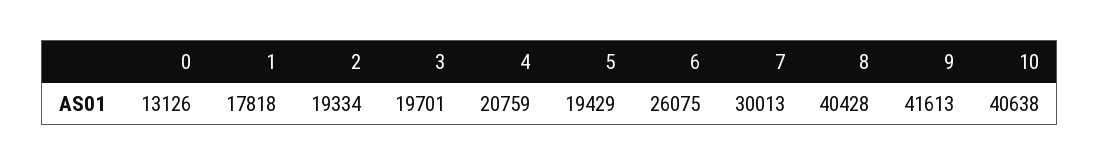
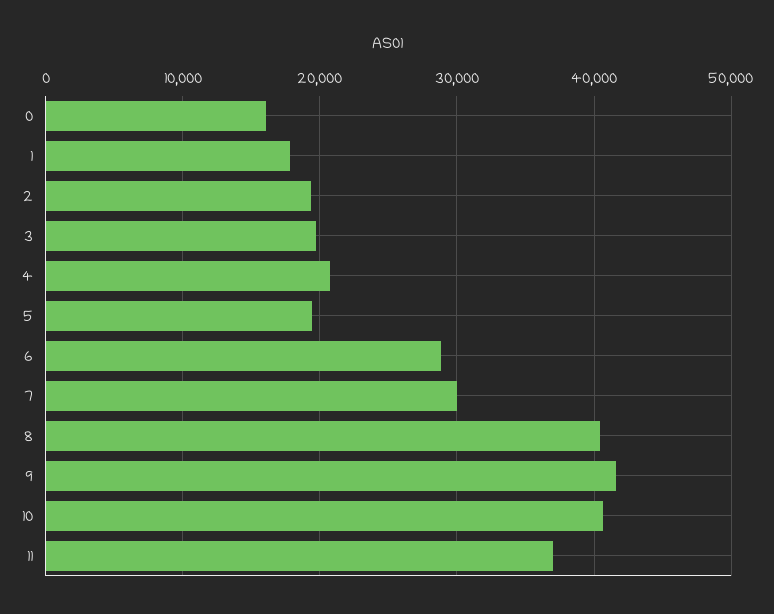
  {
-   "0": 13126,
+   "0": 16000,
    "1": 17818,
    "2": 19334,
    "3": 19701,
    "4": 20759,
    "5": 19429,
-   "6": 26075,
+   "6": 29000,
    "7": 30013,
    "8": 40428,
    "9": 41613,
-   "10": 40638
+   "10": 40638,
+   "11": 37000
  }

